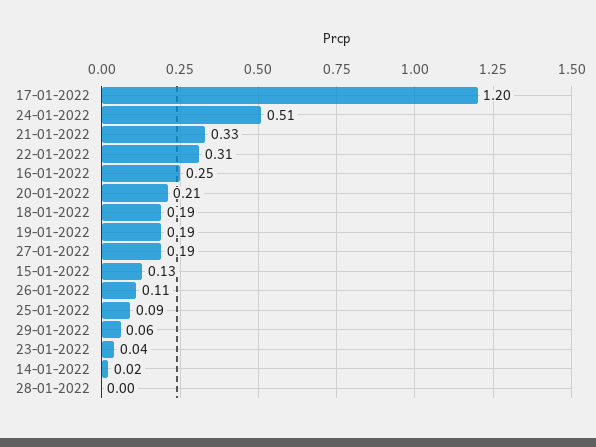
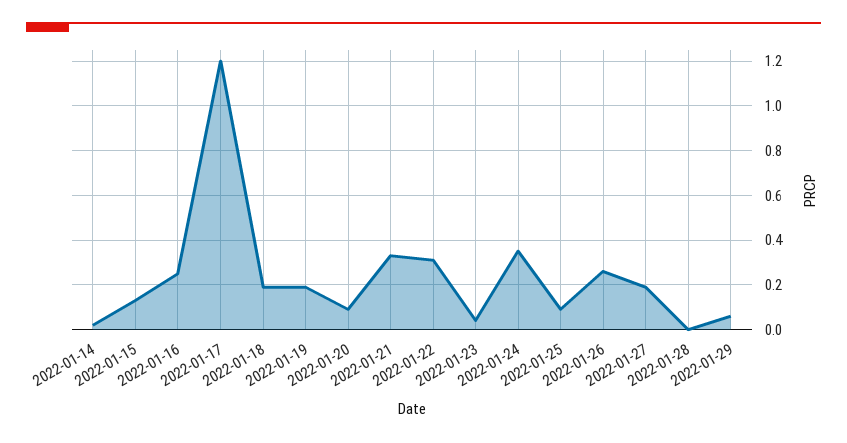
  {
    "17-01-2022": 1.2,
-   "24-01-2022": 0.51,
+   "24-01-2022": 0.35,
    "21-01-2022": 0.33,
    "22-01-2022": 0.31,
    "16-01-2022": 0.25,
-   "20-01-2022": 0.21,
+   "20-01-2022": 0.1,
    "18-01-2022": 0.19,
    "19-01-2022": 0.19,
    "27-01-2022": 0.19,
    "15-01-2022": 0.13,
-   "26-01-2022": 0.11,
+   "26-01-2022": 0.25,
    "25-01-2022": 0.09,
    "29-01-2022": 0.06,
    "23-01-2022": 0.04,
    "14-01-2022": 0.02,
    "28-01-2022": 0
  }

